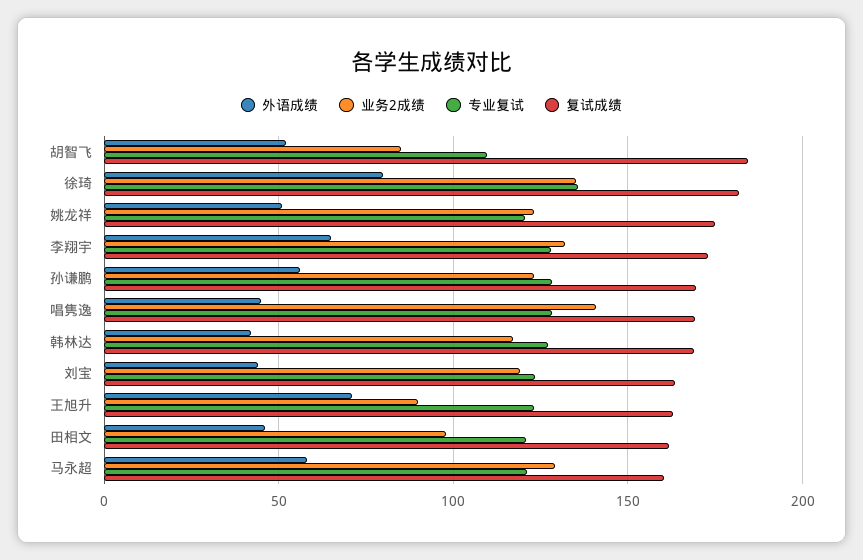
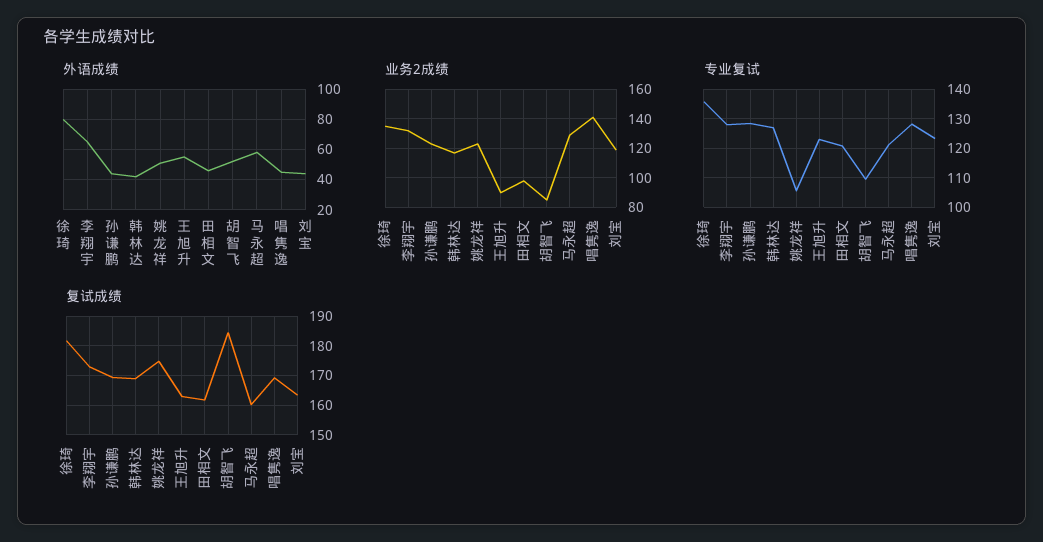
  {
    "外语成绩": {
      "胡智飞": 50,
      "徐琦": 80,
      "姚龙祥": 50,
      "李翔宇": 65,
-     "孙谦鹏": 55,
+     "孙谦鹏": 45,
      "唱隽逸": 45,
      "韩林达": 40,
      "刘宝": 45,
-     "王旭升": 70,
+     "王旭升": 55,
      "田相文": 45,
      "马永超": 60
    },
    "业务2成绩": {
      "胡智飞": 85,
      "徐琦": 135,
      "姚龙祥": 125,
      "李翔宇": 130,
      "孙谦鹏": 125,
      "唱隽逸": 140,
      "韩林达": 115,
      "刘宝": 120,
      "王旭升": 90,
      "田相文": 100,
      "马永超": 130
    },
    "专业复试": {
      "胡智飞": 110,
      "徐琦": 135,
-     "姚龙祥": 120,
+     "姚龙祥": 105,
      "李翔宇": 127.5,
      "孙谦鹏": 127.5,
      "唱隽逸": 127.5,
      "韩林达": 127.5,
      "刘宝": 122.5,
      "王旭升": 122.5,
      "田相文": 120,
      "马永超": 120
    },
    "复试成绩": {
      "胡智飞": 185,
      "徐琦": 182.5,
      "姚龙祥": 175,
      "李翔宇": 172.5,
      "孙谦鹏": 170,
      "唱隽逸": 170,
      "韩林达": 170,
      "刘宝": 162.5,
      "王旭升": 162.5,
      "田相文": 162.5,
      "马永超": 160
    }
  }

